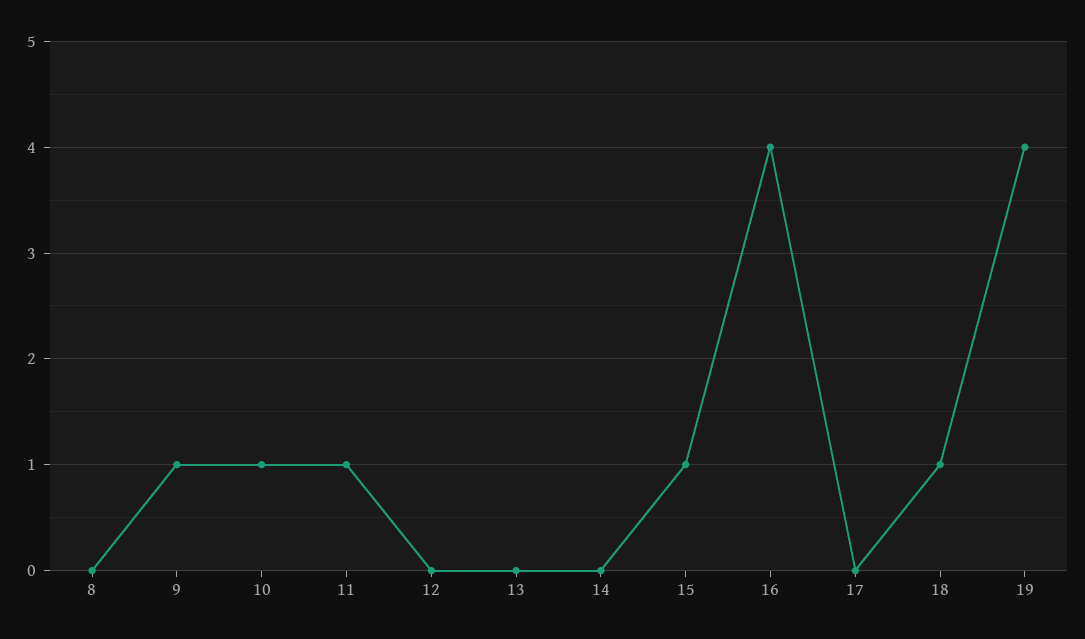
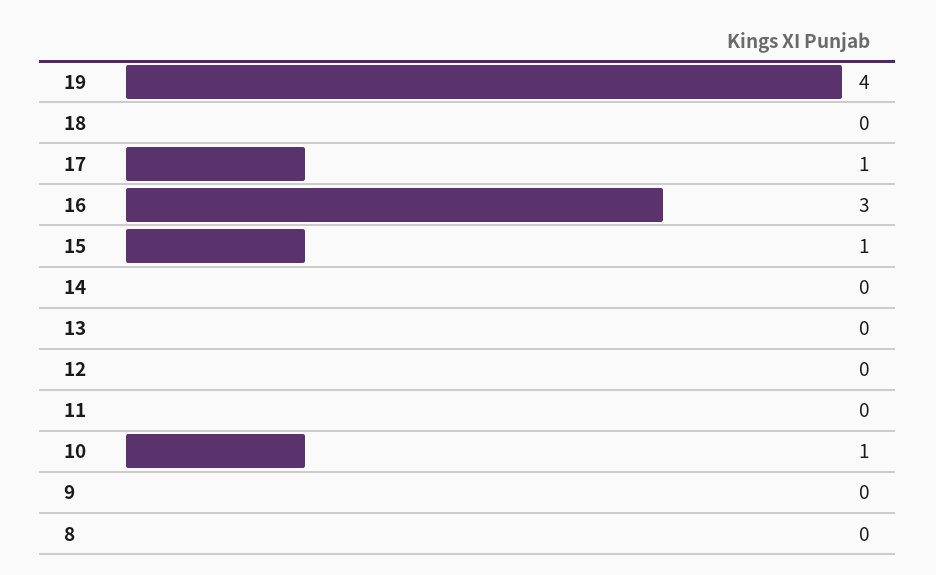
  {
    "8": 0,
-   "9": 1,
+   "9": 0,
    "10": 1,
-   "11": 1,
+   "11": 0,
    "12": 0,
    "13": 0,
    "14": 0,
    "15": 1,
-   "16": 4,
+   "16": 3,
-   "17": 0,
+   "17": 1,
-   "18": 1,
+   "18": 0,
    "19": 4
  }

